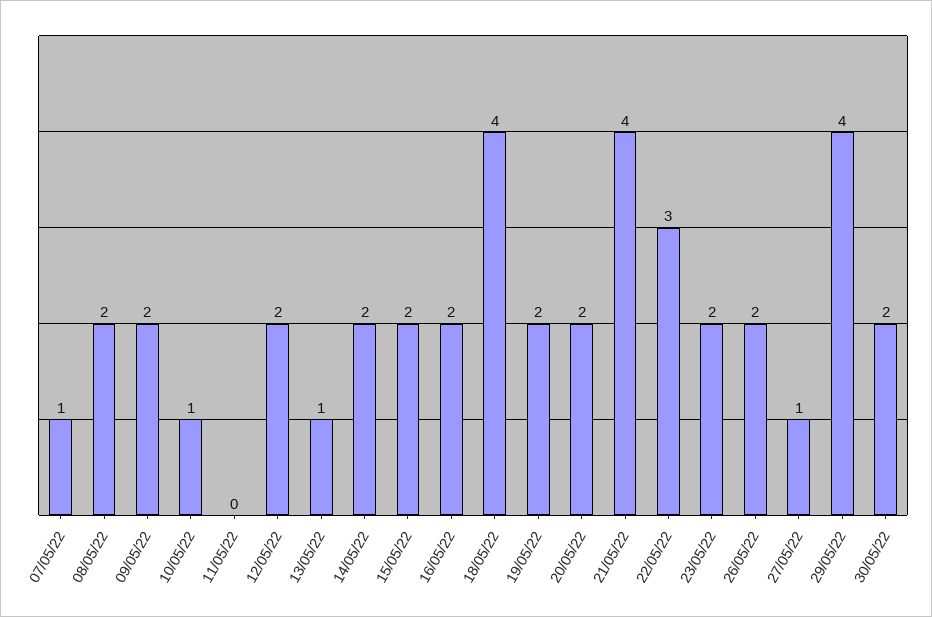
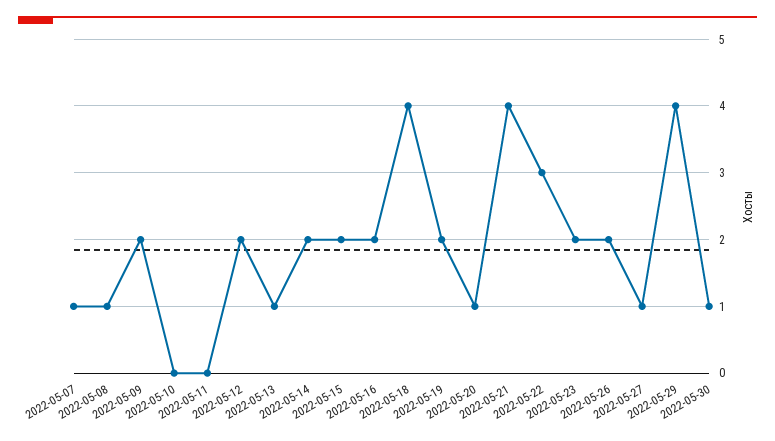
  {
    "07/05/22": 1,
-   "08/05/22": 2,
+   "08/05/22": 1,
    "09/05/22": 2,
-   "10/05/22": 1,
+   "10/05/22": 0,
    "11/05/22": 0,
    "12/05/22": 2,
    "13/05/22": 1,
    "14/05/22": 2,
    "15/05/22": 2,
    "16/05/22": 2,
    "18/05/22": 4,
    "19/05/22": 2,
-   "20/05/22": 2,
+   "20/05/22": 1,
    "21/05/22": 4,
    "22/05/22": 3,
    "23/05/22": 2,
    "26/05/22": 2,
    "27/05/22": 1,
    "29/05/22": 4,
-   "30/05/22": 2
+   "30/05/22": 1
  }

